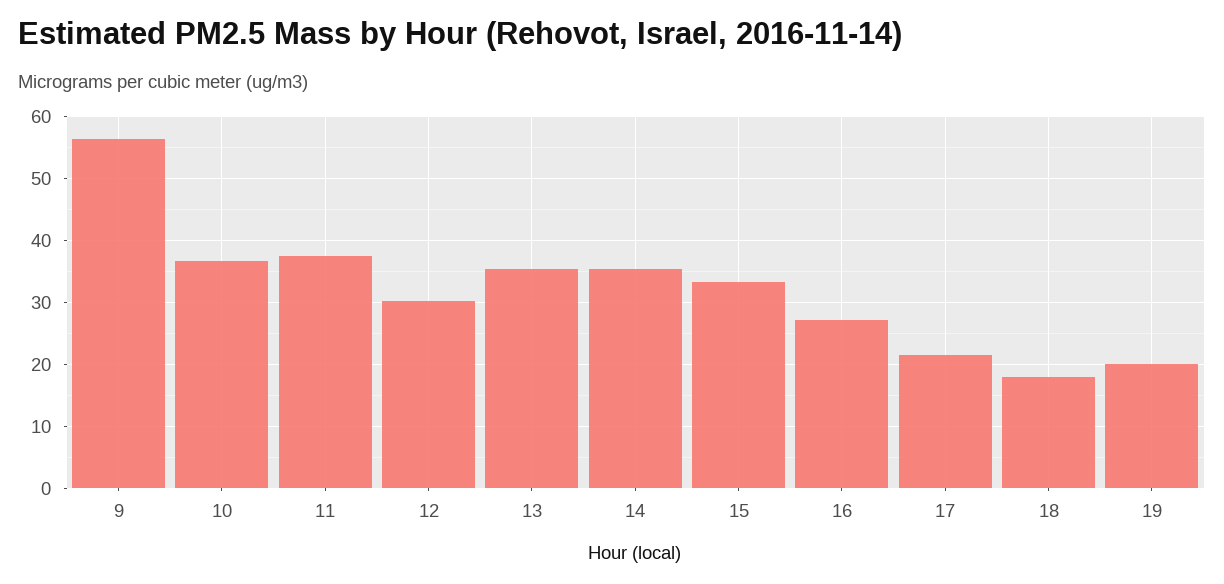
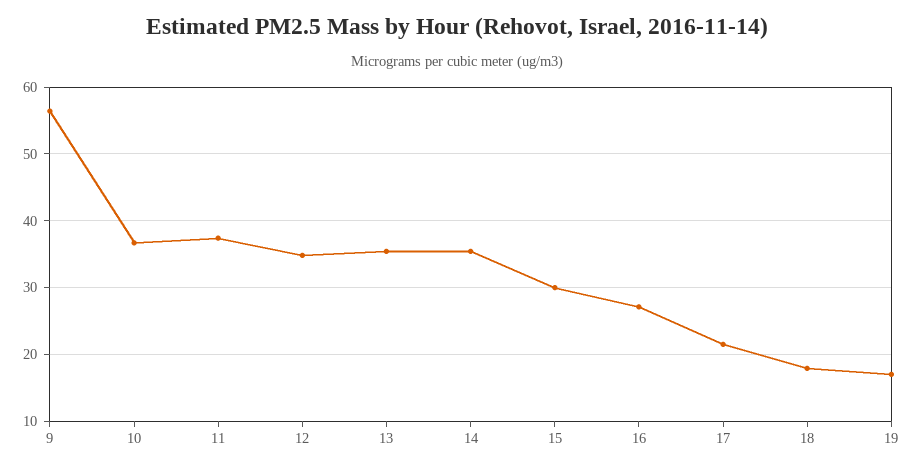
  {
    "9": 56,
    "10": 37,
    "11": 37,
-   "12": 30,
+   "12": 35,
    "13": 35,
    "14": 35,
-   "15": 33,
+   "15": 30,
    "16": 27,
    "17": 22,
    "18": 18,
-   "19": 20
+   "19": 17
  }

